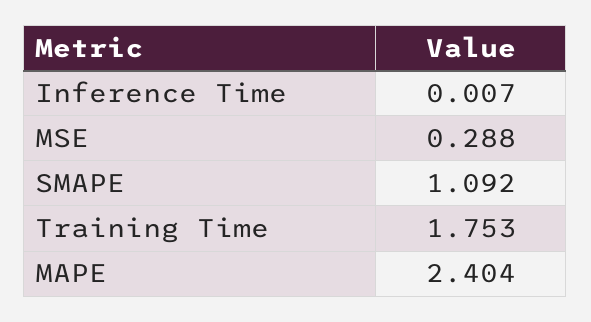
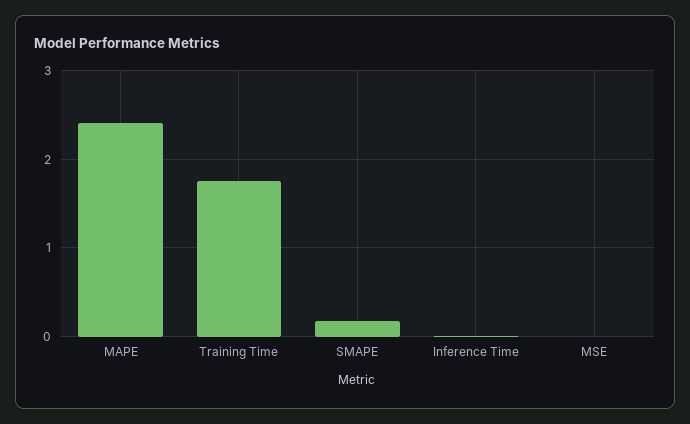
  {
    "Inference Time": 0.007,
-   "MSE": 0.288,
+   "MSE": 0,
-   "SMAPE": 1.092,
+   "SMAPE": 0.2,
    "Training Time": 1.753,
    "MAPE": 2.404
  }

